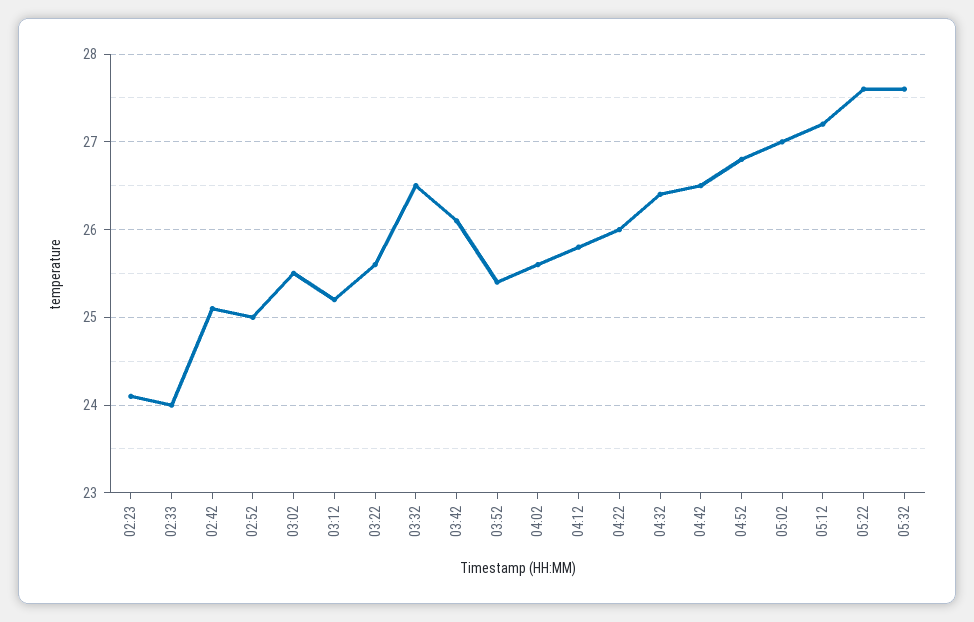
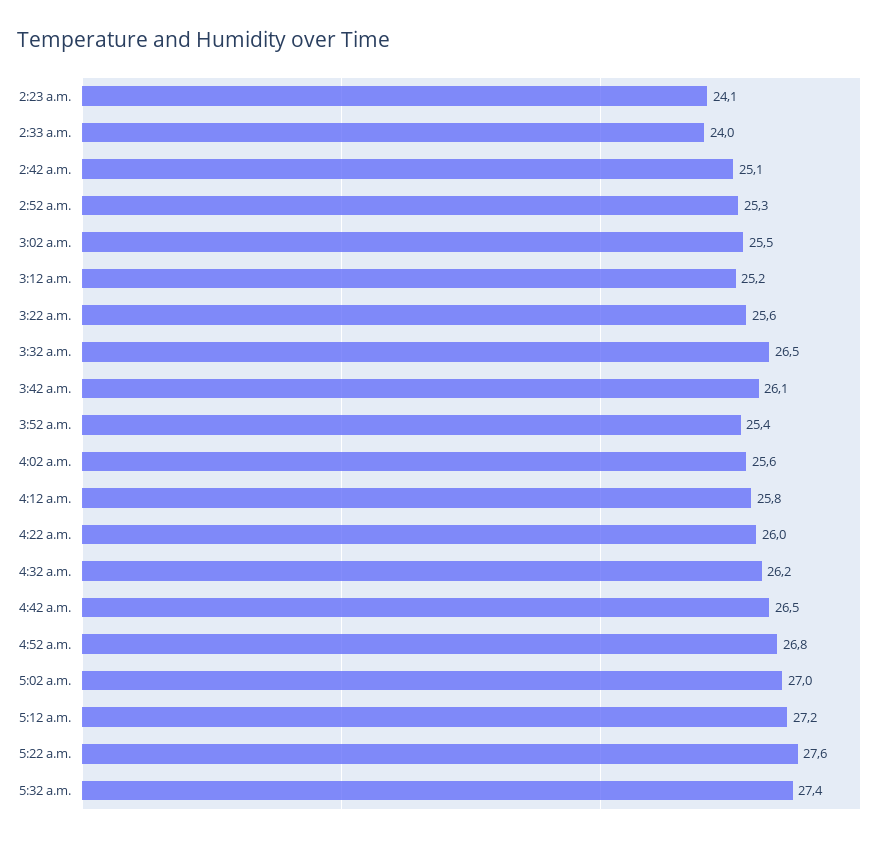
  {
    "02:23": 24.1,
    "02:33": 24,
    "02:42": 25.1,
-   "02:52": 25,
+   "02:52": 25.3,
    "03:02": 25.5,
    "03:12": 25.2,
    "03:22": 25.6,
    "03:32": 26.5,
    "03:42": 26.1,
    "03:52": 25.4,
    "04:02": 25.6,
    "04:12": 25.8,
    "04:22": 26,
-   "04:32": 26.4,
+   "04:32": 26.2,
    "04:42": 26.5,
    "04:52": 26.8,
    "05:02": 27,
    "05:12": 27.2,
    "05:22": 27.6,
-   "05:32": 27.6
+   "05:32": 27.4
  }

